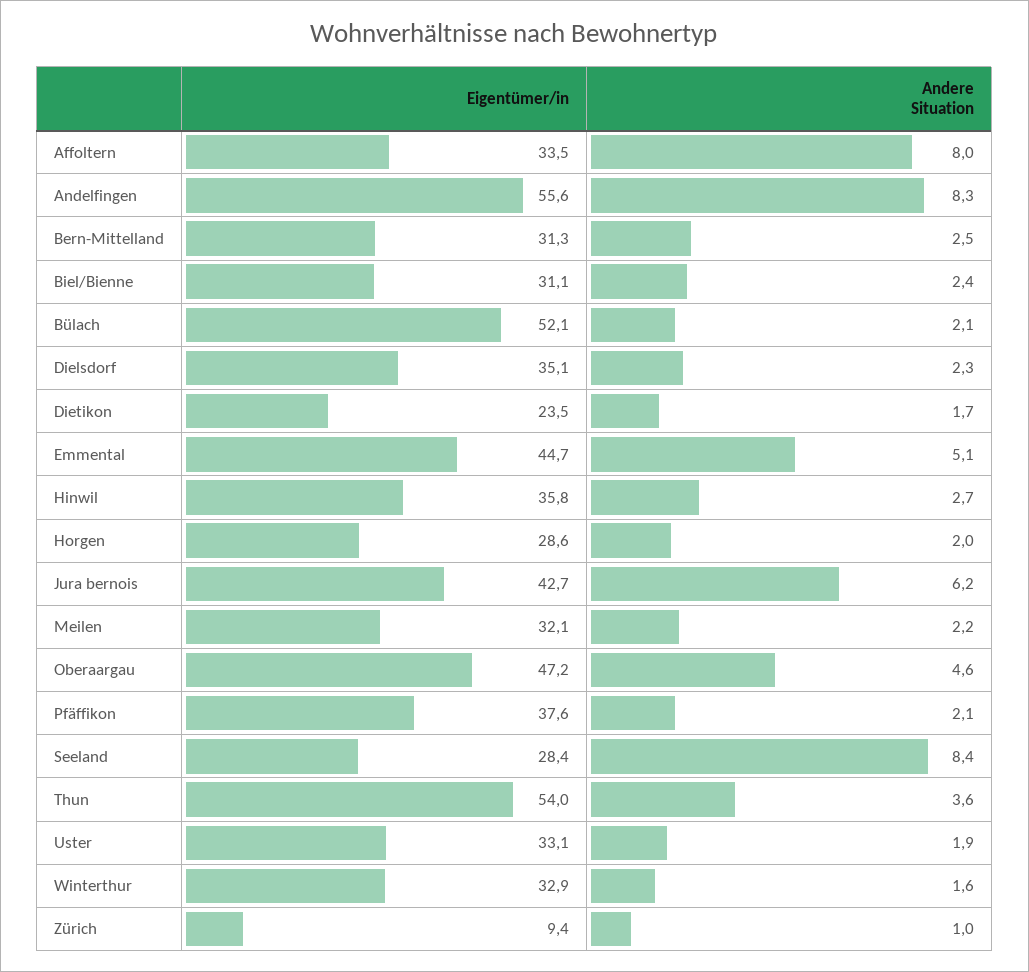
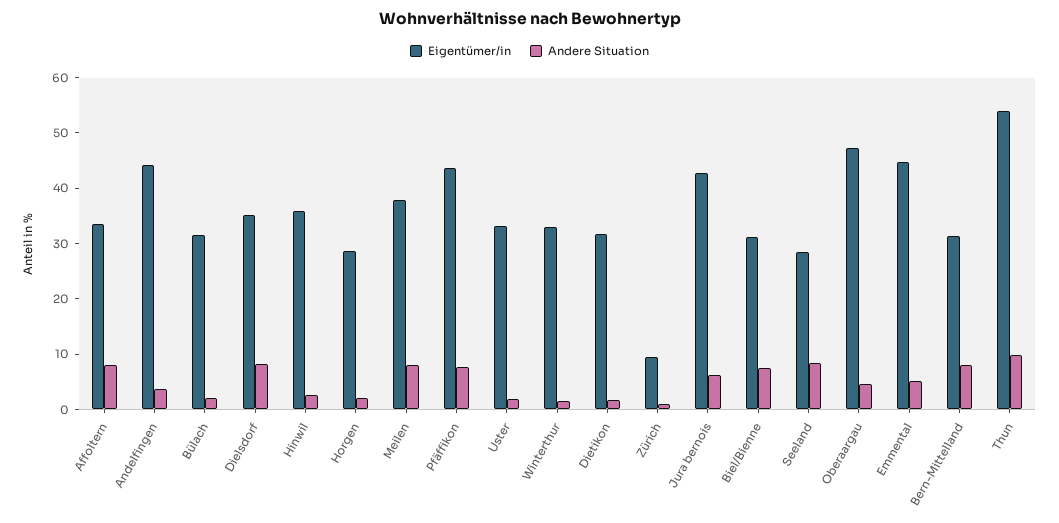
  {
    "Eigentümer/in": {
      "Affoltern": 33.5,
-     "Andelfingen": 55.6,
+     "Andelfingen": 44,
      "Bern-Mittelland": 31.3,
      "Biel/Bienne": 31.1,
-     "Bülach": 52.1,
+     "Bülach": 32,
      "Dielsdorf": 35.1,
-     "Dietikon": 23.5,
+     "Dietikon": 32,
      "Emmental": 44.7,
      "Hinwil": 35.8,
      "Horgen": 28.6,
      "Jura bernois": 42.7,
-     "Meilen": 32.1,
+     "Meilen": 38,
      "Oberaargau": 47.2,
-     "Pfäffikon": 37.6,
+     "Pfäffikon": 44,
      "Seeland": 28.4,
      "Thun": 54,
      "Uster": 33.1,
      "Winterthur": 32.9,
      "Zürich": 9.4
    },
    "Andere Situation": {
      "Affoltern": 8,
-     "Andelfingen": 8.3,
+     "Andelfingen": 4,
-     "Bern-Mittelland": 2.5,
+     "Bern-Mittelland": 8,
-     "Biel/Bienne": 2.4,
+     "Biel/Bienne": 8,
      "Bülach": 2.1,
-     "Dielsdorf": 2.3,
+     "Dielsdorf": 8,
      "Dietikon": 1.7,
      "Emmental": 5.1,
      "Hinwil": 2.7,
      "Horgen": 2,
      "Jura bernois": 6.2,
-     "Meilen": 2.2,
+     "Meilen": 8,
      "Oberaargau": 4.6,
-     "Pfäffikon": 2.1,
+     "Pfäffikon": 8,
      "Seeland": 8.4,
-     "Thun": 3.6,
+     "Thun": 10,
      "Uster": 1.9,
      "Winterthur": 1.6,
      "Zürich": 1
    }
  }

